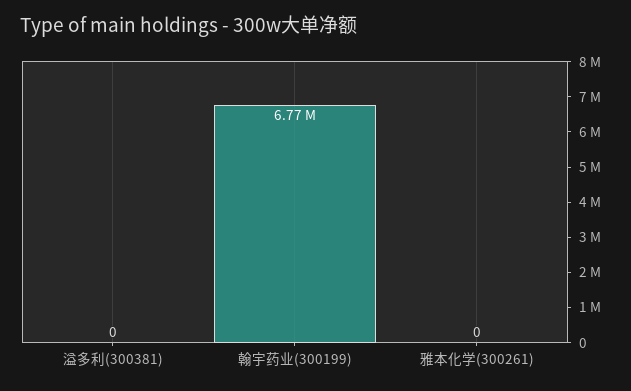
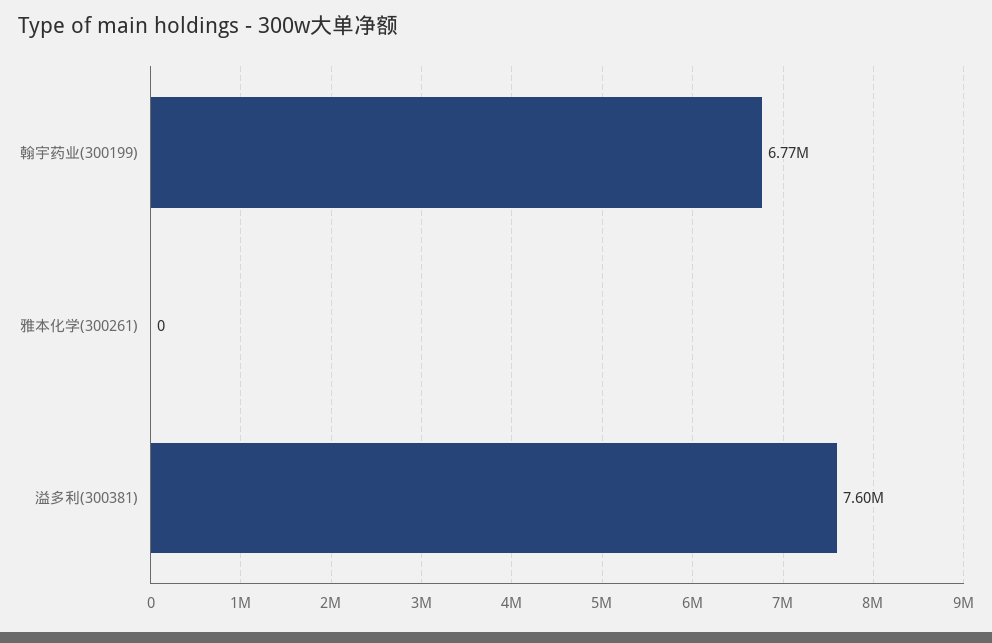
  {
-   "溢多利(300381)": 0,
+   "溢多利(300381)": 7600000,
    "翰宇药业(300199)": 6770000,
    "雅本化学(300261)": 0
  }

